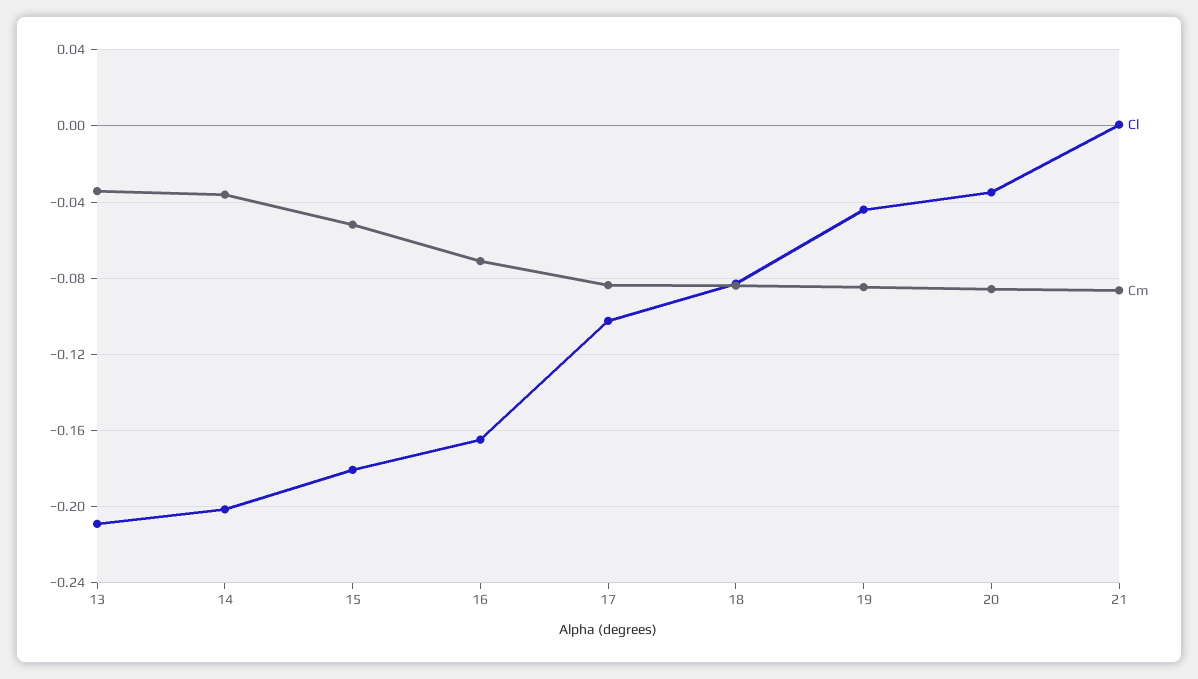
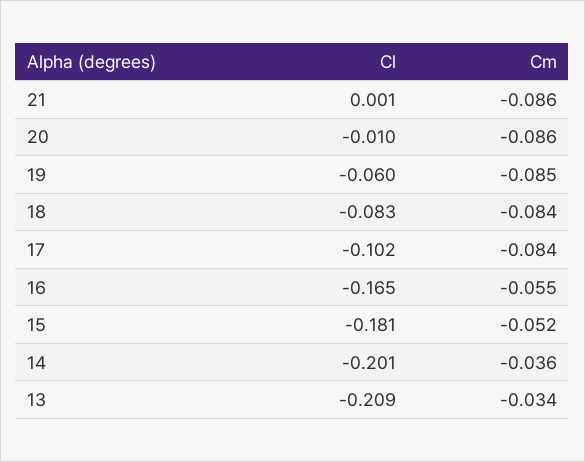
  {
    "Cl": {
      "13": -0.209,
      "14": -0.201,
      "15": -0.181,
      "16": -0.165,
      "17": -0.102,
      "18": -0.083,
-     "19": -0.045,
+     "19": -0.06,
-     "20": -0.035,
+     "20": -0.01,
      "21": 0.001
    },
    "Cm": {
      "13": -0.034,
      "14": -0.036,
      "15": -0.052,
-     "16": -0.07,
+     "16": -0.055,
      "17": -0.084,
      "18": -0.084,
      "19": -0.085,
      "20": -0.086,
      "21": -0.086
    }
  }

